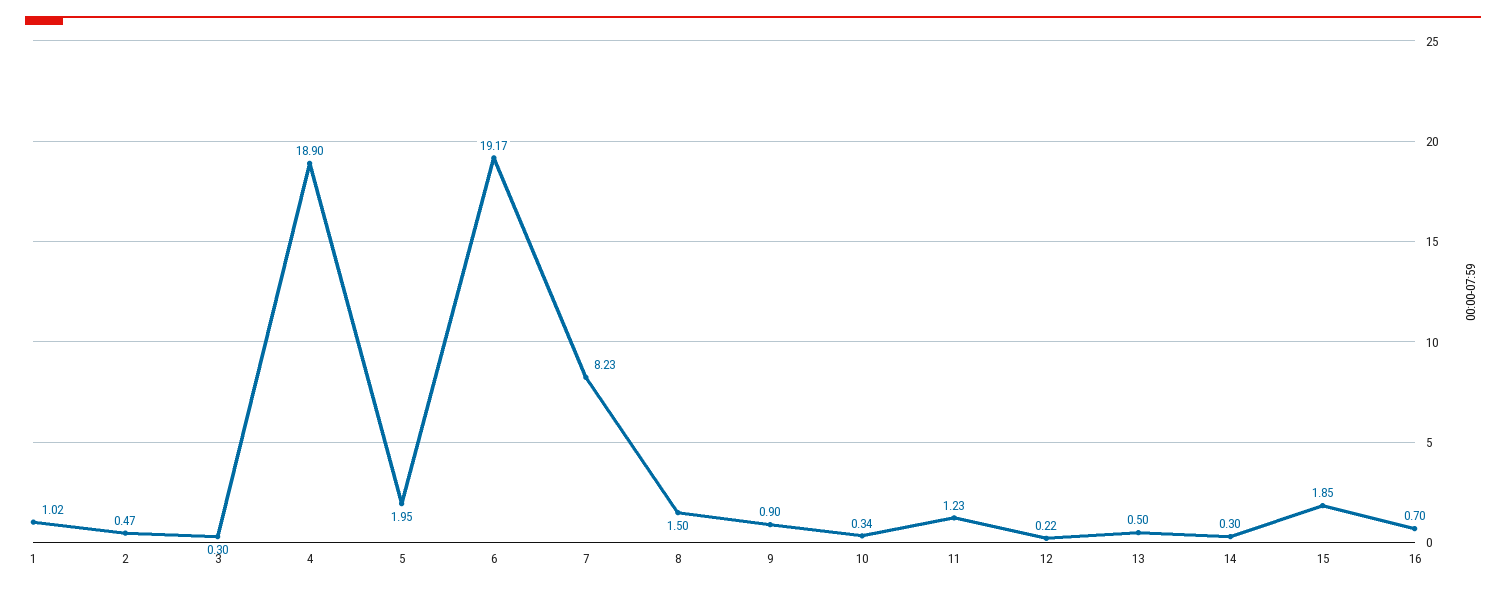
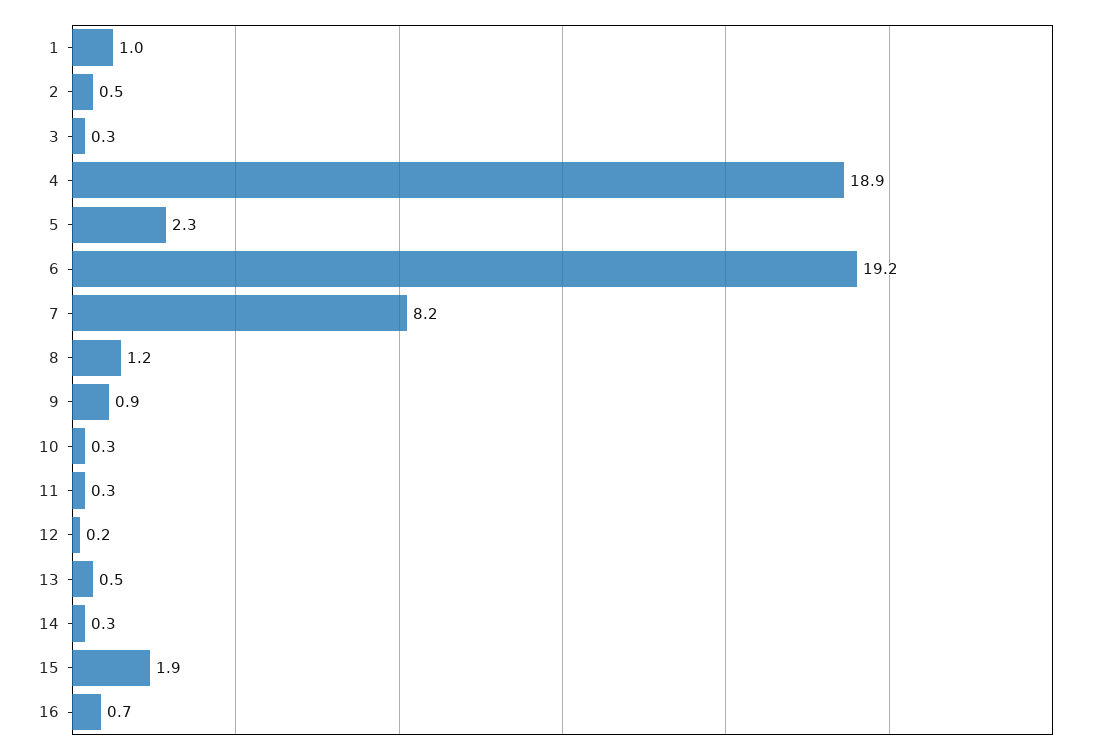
  {
    "1": 1.02,
    "2": 0.47,
    "3": 0.3,
    "4": 18.9,
-   "5": 1.95,
+   "5": 2.3,
    "6": 19.17,
    "7": 8.23,
-   "8": 1.5,
+   "8": 1.2,
    "9": 0.9,
    "10": 0.34,
-   "11": 1.23,
+   "11": 0.3,
    "12": 0.22,
    "13": 0.5,
    "14": 0.3,
    "15": 1.85,
    "16": 0.7
  }

